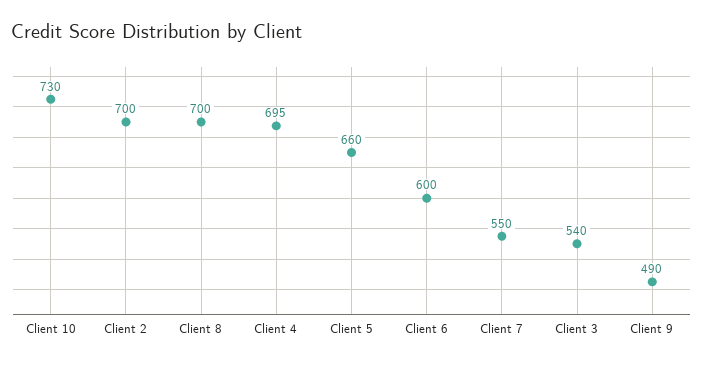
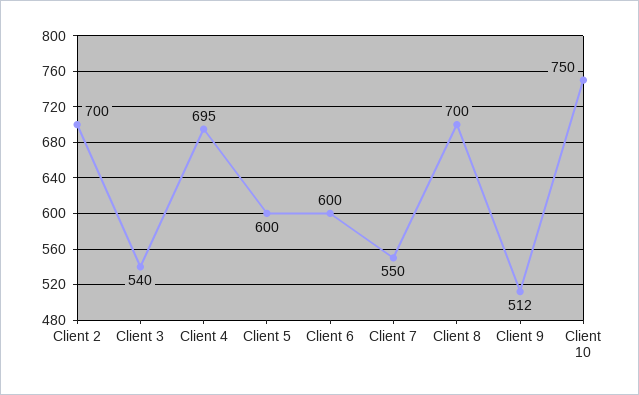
  {
-   "Client 10": 730,
+   "Client 10": 750,
    "Client 2": 700,
    "Client 8": 700,
    "Client 4": 695,
-   "Client 5": 660,
+   "Client 5": 600,
    "Client 6": 600,
    "Client 7": 550,
    "Client 3": 540,
-   "Client 9": 490
+   "Client 9": 512
  }

